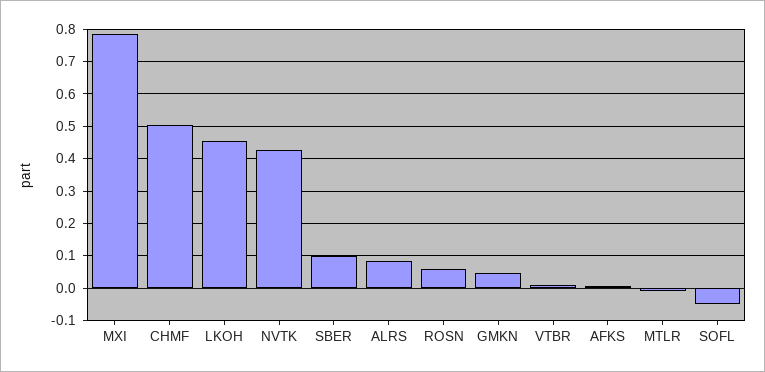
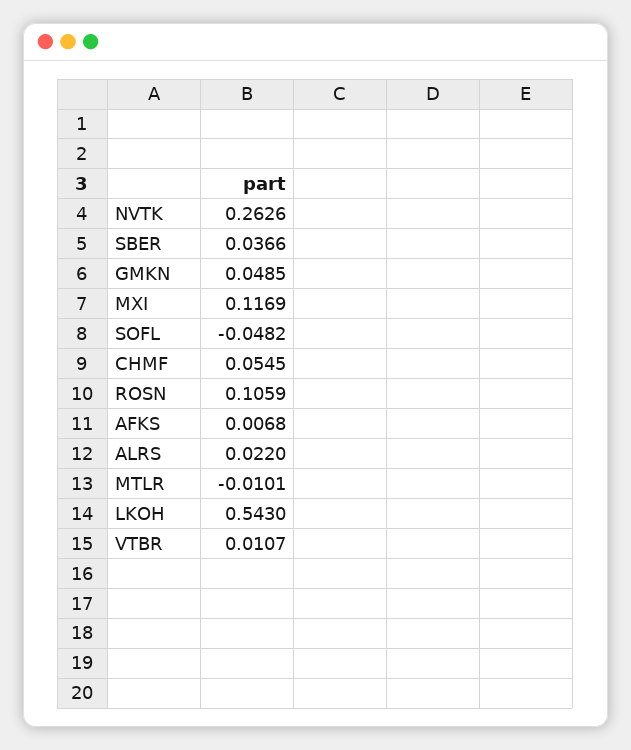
  {
-   "MXI": 0.78,
+   "MXI": 0.1169,
-   "CHMF": 0.5,
+   "CHMF": 0.0545,
-   "LKOH": 0.46,
+   "LKOH": 0.543,
-   "NVTK": 0.42,
+   "NVTK": 0.2626,
-   "SBER": 0.1,
+   "SBER": 0.0366,
-   "ALRS": 0.08,
+   "ALRS": 0.022,
-   "ROSN": 0.06,
+   "ROSN": 0.1059,
    "GMKN": 0.0485,
    "VTBR": 0.0107,
    "AFKS": 0.0068,
    "MTLR": -0.0101,
    "SOFL": -0.0482
  }

